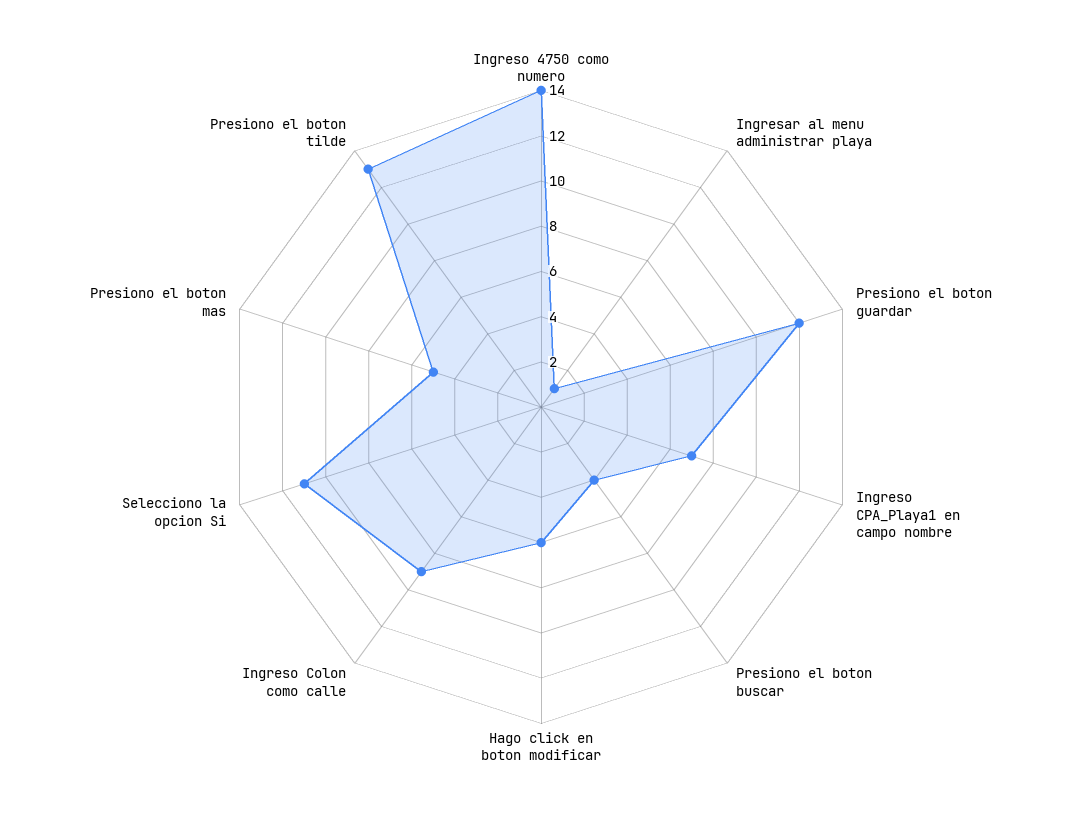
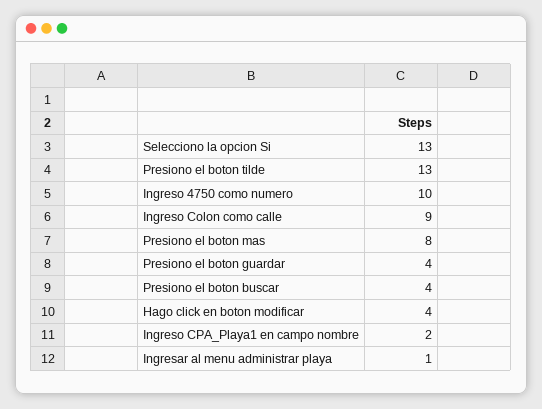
  {
-   "Ingreso 4750 como numero": 14,
+   "Ingreso 4750 como numero": 10,
    "Ingresar al menu administrar playa": 1,
-   "Presiono el boton guardar": 12,
+   "Presiono el boton guardar": 4,
-   "Ingreso CPA_Playa1 en campo nombre": 7,
+   "Ingreso CPA_Playa1 en campo nombre": 2,
    "Presiono el boton buscar": 4,
-   "Hago click en boton modificar": 6,
+   "Hago click en boton modificar": 4,
    "Ingreso Colon como calle": 9,
-   "Selecciono la opcion Si": 11,
+   "Selecciono la opcion Si": 13,
-   "Presiono el boton mas": 5,
+   "Presiono el boton mas": 8,
    "Presiono el boton tilde": 13
  }

